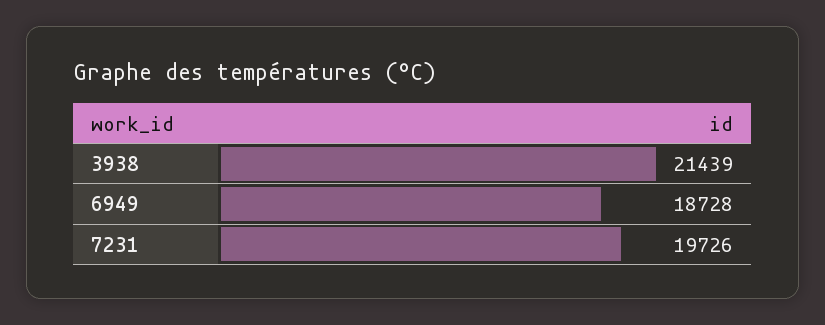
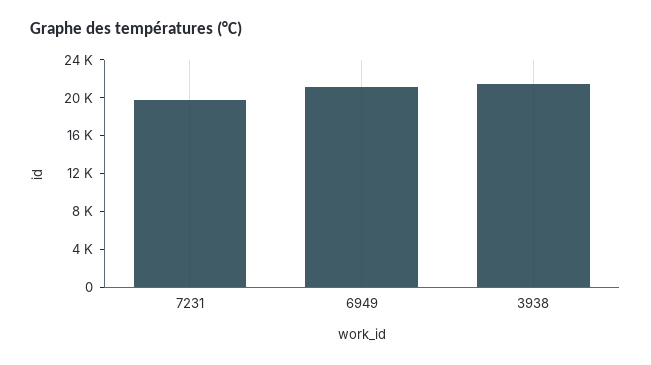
  {
    "3938": 21439,
-   "6949": 18728,
+   "6949": 21000,
    "7231": 19726
  }

